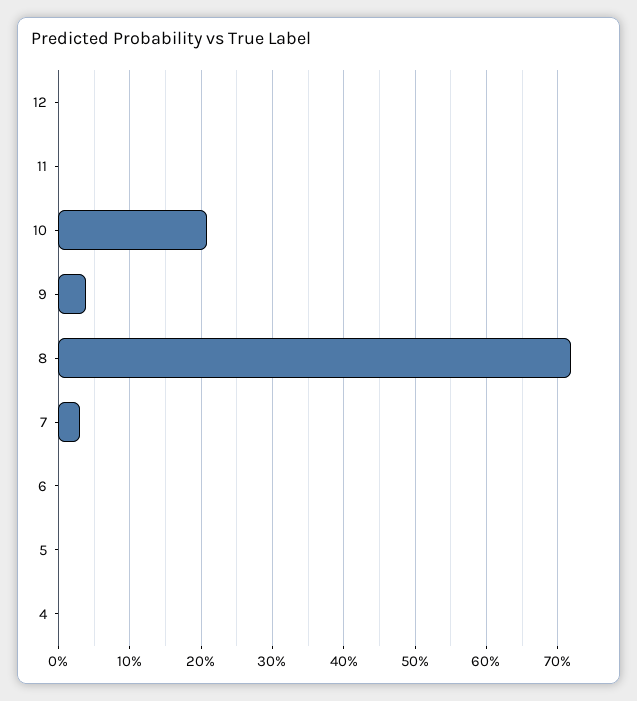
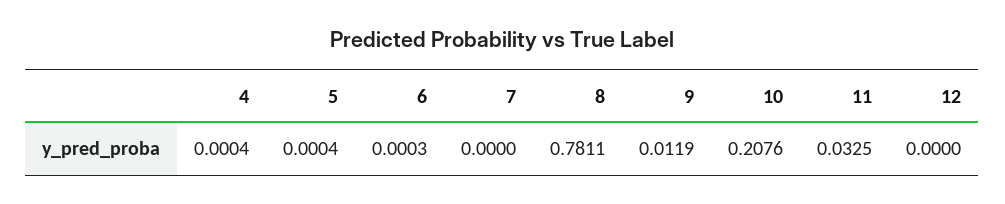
  {
    "12": 0,
-   "11": 0,
+   "11": 0.0325,
    "10": 0.2076,
-   "9": 0.04,
+   "9": 0.0119,
-   "8": 0.72,
+   "8": 0.7811,
-   "7": 0.03,
+   "7": 0,
    "6": 0.0003,
    "5": 0.0004,
    "4": 0.0004
  }

